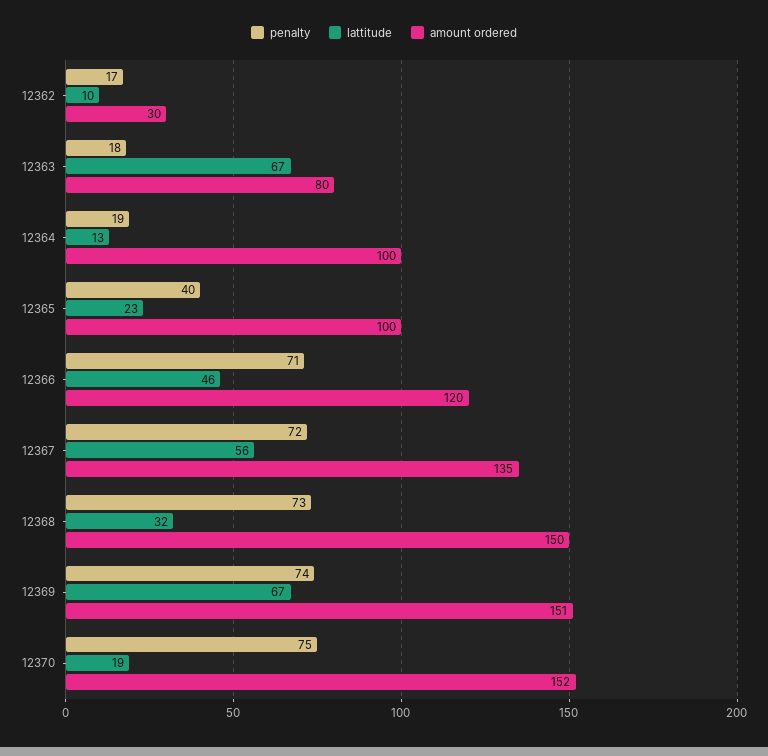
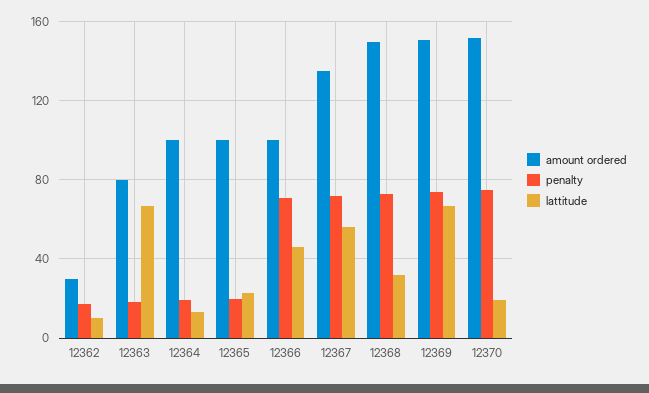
  {
    "penalty": {
      "12362": 17,
      "12363": 18,
      "12364": 19,
-     "12365": 40,
+     "12365": 20,
      "12366": 71,
      "12367": 72,
      "12368": 73,
      "12369": 74,
      "12370": 75
    },
    "lattitude": {
      "12362": 10,
      "12363": 67,
      "12364": 13,
      "12365": 23,
      "12366": 46,
      "12367": 56,
      "12368": 32,
      "12369": 67,
      "12370": 19
    },
    "amount ordered": {
      "12362": 30,
      "12363": 80,
      "12364": 100,
      "12365": 100,
-     "12366": 120,
+     "12366": 100,
      "12367": 135,
      "12368": 150,
      "12369": 151,
      "12370": 152
    }
  }

